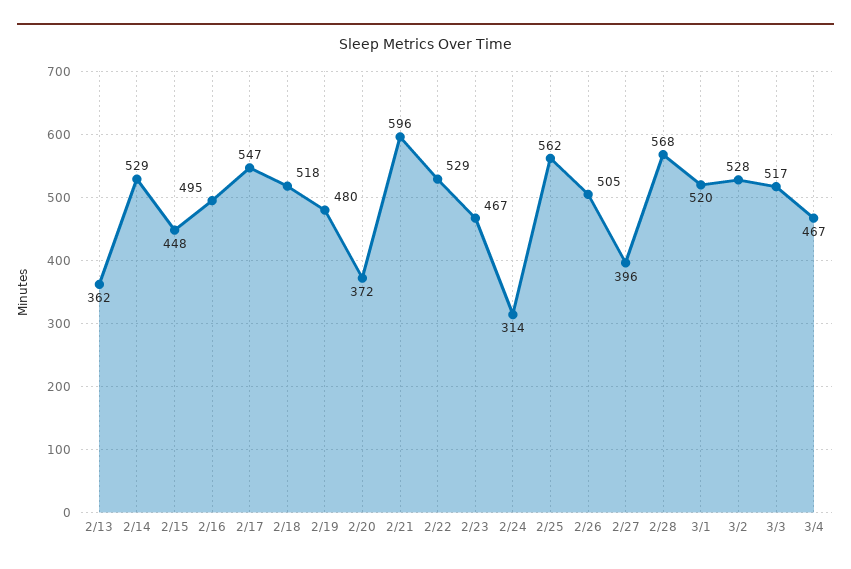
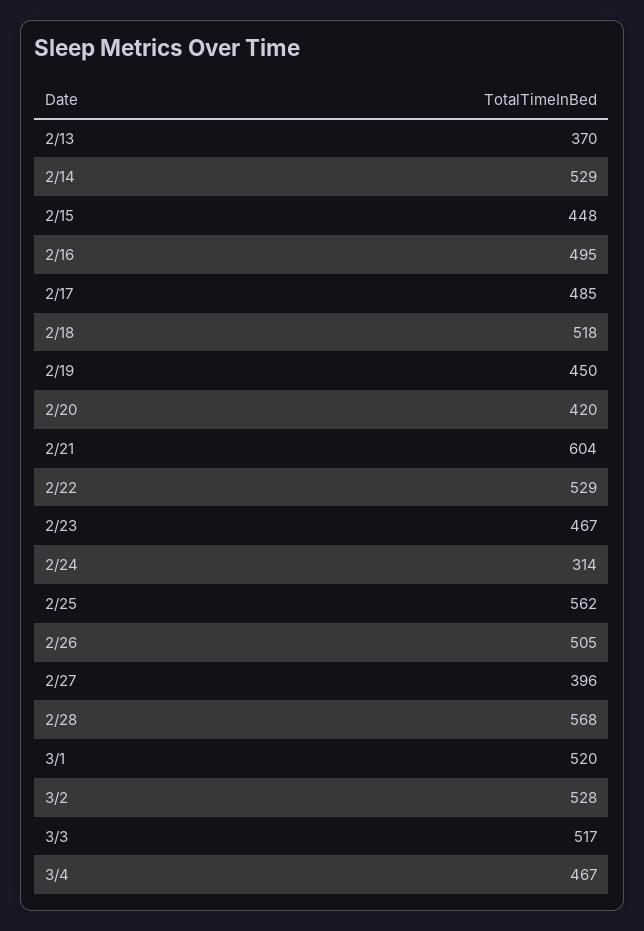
  {
-   "2/13": 362,
+   "2/13": 370,
    "2/14": 529,
    "2/15": 448,
    "2/16": 495,
-   "2/17": 547,
+   "2/17": 485,
    "2/18": 518,
-   "2/19": 480,
+   "2/19": 450,
-   "2/20": 372,
+   "2/20": 420,
-   "2/21": 596,
+   "2/21": 604,
    "2/22": 529,
    "2/23": 467,
    "2/24": 314,
    "2/25": 562,
    "2/26": 505,
    "2/27": 396,
    "2/28": 568,
    "3/1": 520,
    "3/2": 528,
    "3/3": 517,
    "3/4": 467
  }

